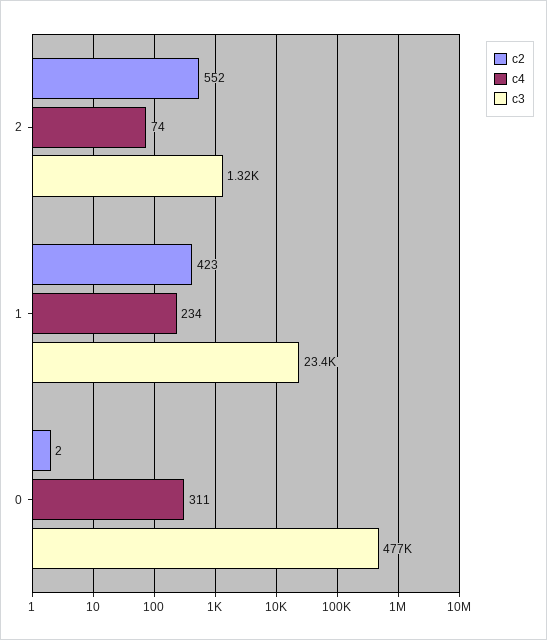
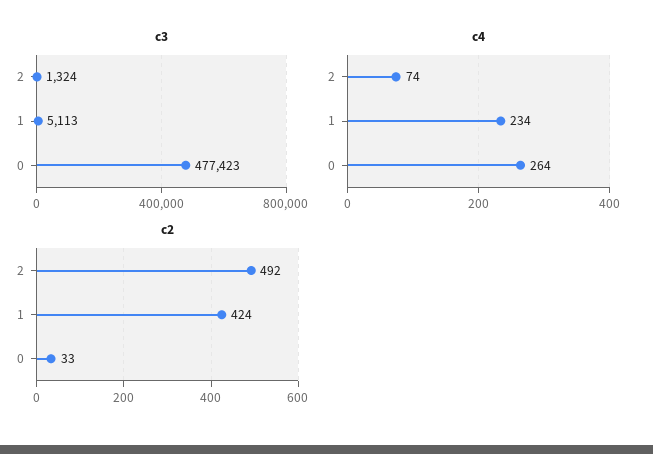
  {
    "c2": {
-     "2": 552,
+     "2": 492,
-     "1": 423,
+     "1": 424,
-     "0": 2
+     "0": 33
    },
    "c4": {
      "2": 74,
      "1": 234,
-     "0": 311
+     "0": 264
    },
    "c3": {
      "2": 1324,
-     "1": 23400,
+     "1": 5113,
      "0": 477423
    }
  }

